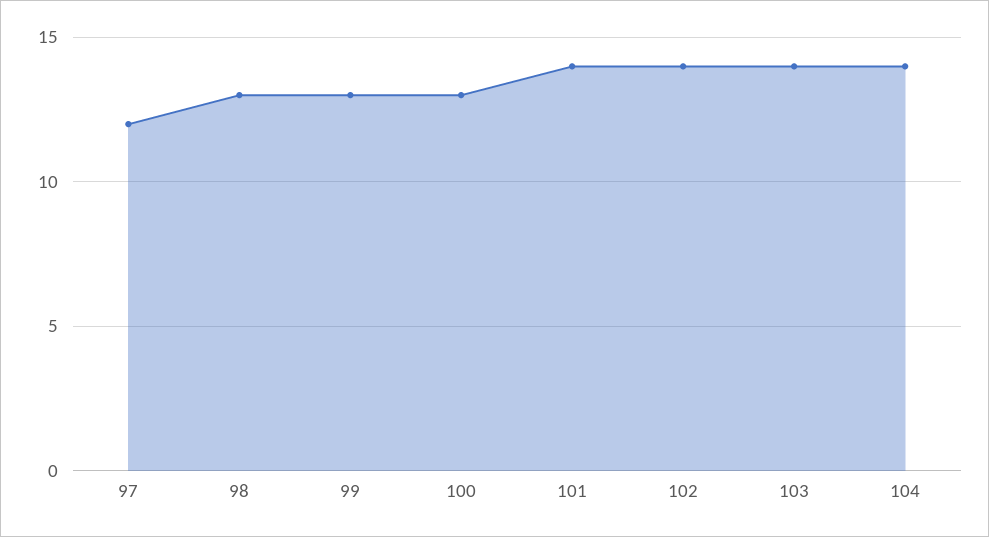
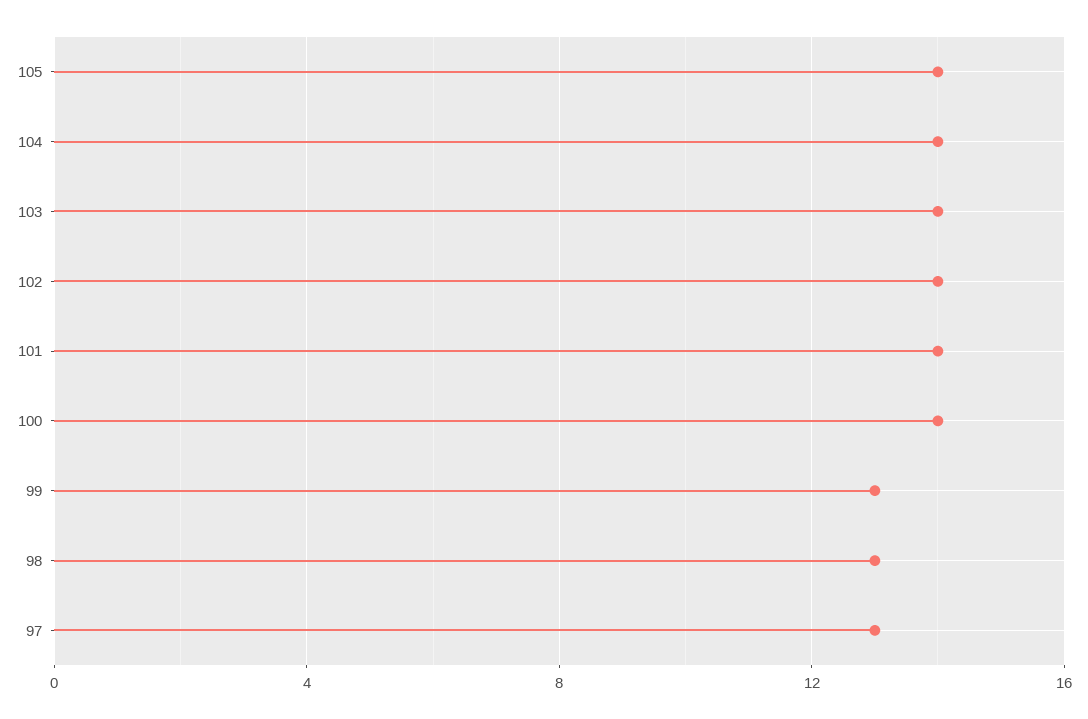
  {
-   "97": 12,
+   "97": 13,
    "98": 13,
    "99": 13,
-   "100": 13,
+   "100": 14,
    "101": 14,
    "102": 14,
    "103": 14,
-   "104": 14
+   "104": 14,
+   "105": 14
  }

